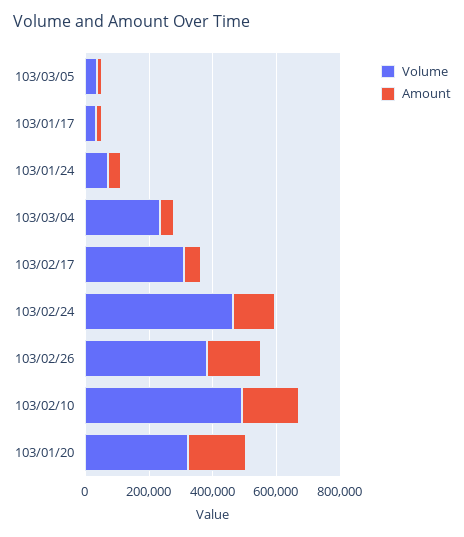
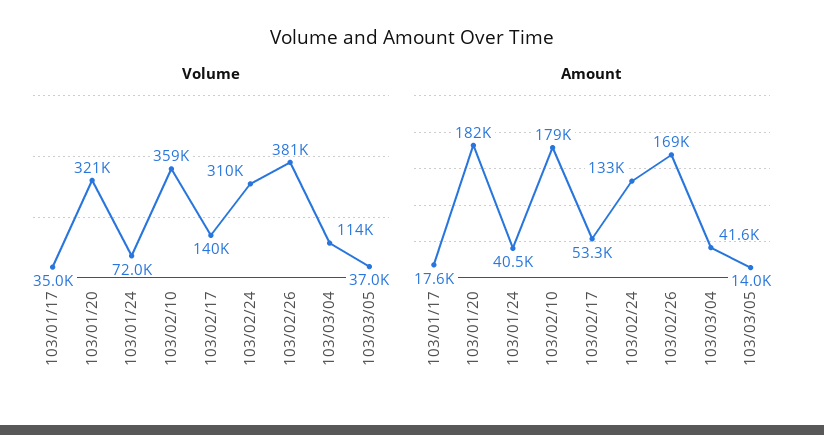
  {
    "Volume": {
      "103/03/05": 37000,
      "103/01/17": 35000,
      "103/01/24": 72000,
-     "103/03/04": 250000,
+     "103/03/04": 114000,
-     "103/02/17": 300000,
+     "103/02/17": 140000,
-     "103/02/24": 450000,
+     "103/02/24": 310000,
      "103/02/26": 381000,
-     "103/02/10": 500000,
+     "103/02/10": 359000,
      "103/01/20": 321000
    },
    "Amount": {
      "103/03/05": 14000,
      "103/01/17": 17600,
      "103/01/24": 40500,
      "103/03/04": 41600,
      "103/02/17": 53300,
      "103/02/24": 133000,
      "103/02/26": 169000,
      "103/02/10": 179000,
      "103/01/20": 182000
    }
  }

